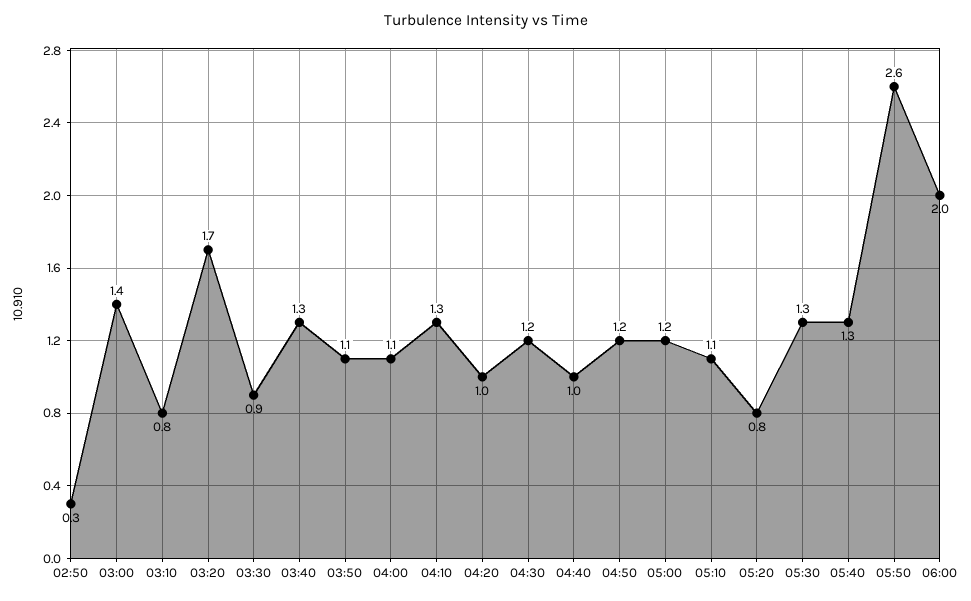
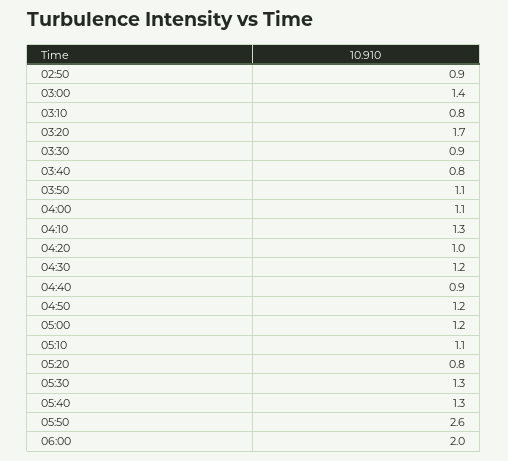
  {
-   "02:50": 0.3,
+   "02:50": 0.9,
    "03:00": 1.4,
    "03:10": 0.8,
    "03:20": 1.7,
    "03:30": 0.9,
-   "03:40": 1.3,
+   "03:40": 0.8,
    "03:50": 1.1,
    "04:00": 1.1,
    "04:10": 1.3,
    "04:20": 1,
    "04:30": 1.2,
-   "04:40": 1,
+   "04:40": 0.9,
    "04:50": 1.2,
    "05:00": 1.2,
    "05:10": 1.1,
    "05:20": 0.8,
    "05:30": 1.3,
    "05:40": 1.3,
    "05:50": 2.6,
    "06:00": 2
  }

